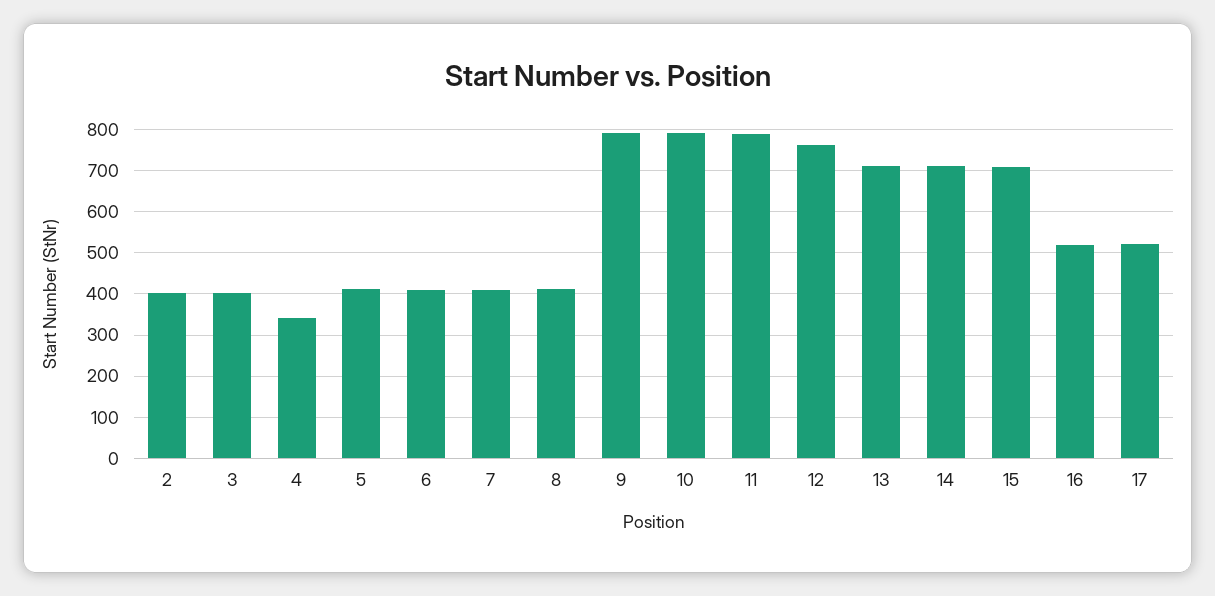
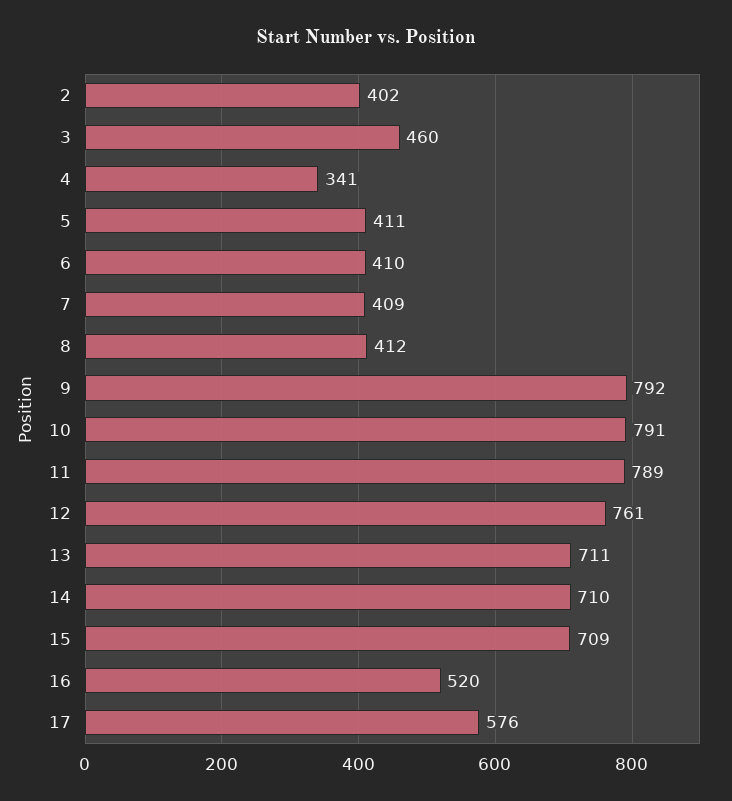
  {
    "2": 402,
-   "3": 400,
+   "3": 460,
    "4": 341,
    "5": 411,
    "6": 410,
    "7": 409,
    "8": 412,
    "9": 792,
    "10": 791,
    "11": 789,
    "12": 761,
    "13": 711,
    "14": 710,
    "15": 709,
    "16": 520,
-   "17": 520
+   "17": 576
  }

